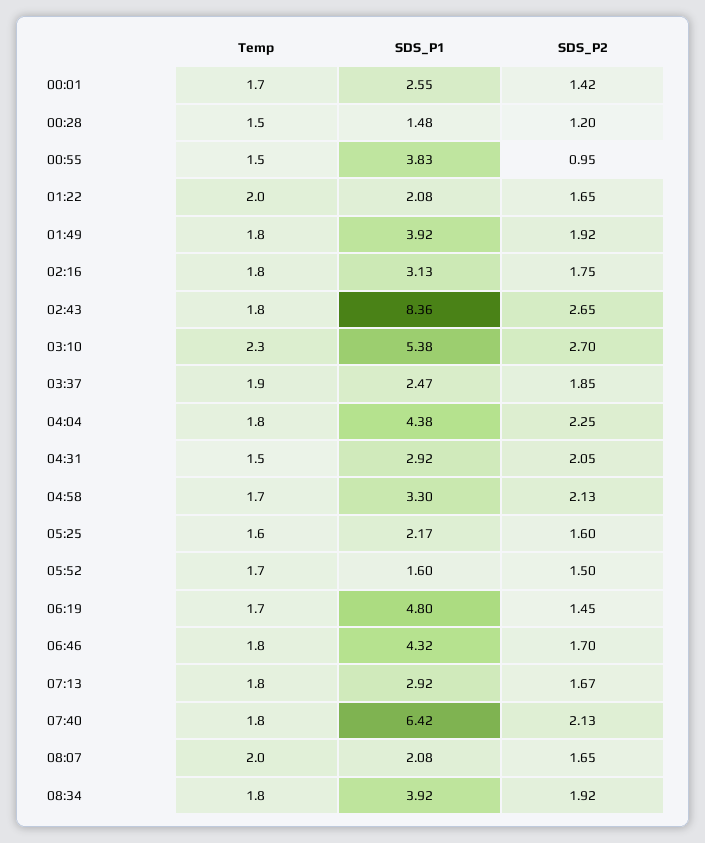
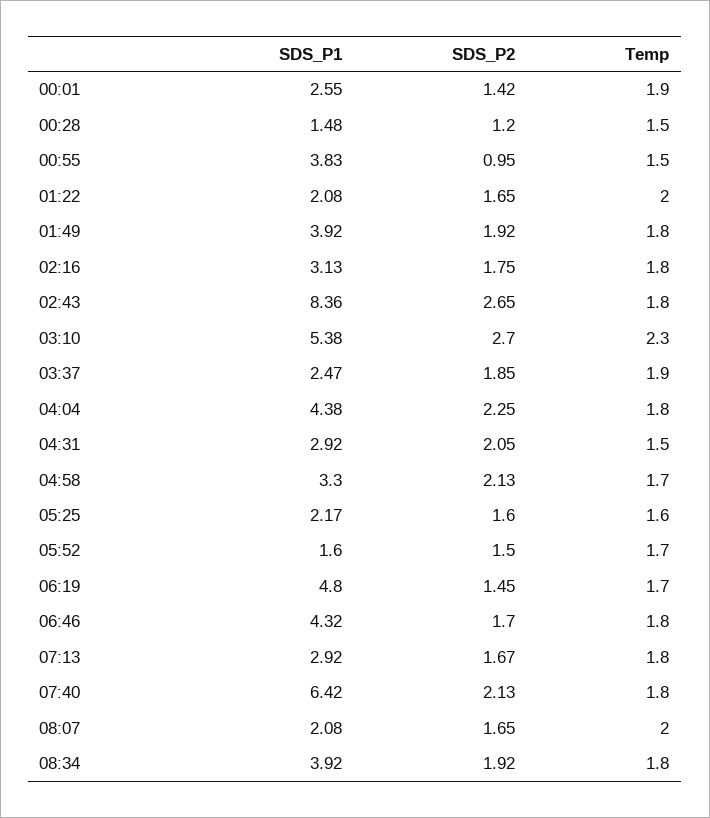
  {
    "Temp": {
-     "00:01": 1.7,
+     "00:01": 1.9,
      "00:28": 1.5,
      "00:55": 1.5,
      "01:22": 2,
      "01:49": 1.8,
      "02:16": 1.8,
      "02:43": 1.8,
      "03:10": 2.3,
      "03:37": 1.9,
      "04:04": 1.8,
      "04:31": 1.5,
      "04:58": 1.7,
      "05:25": 1.6,
      "05:52": 1.7,
      "06:19": 1.7,
      "06:46": 1.8,
      "07:13": 1.8,
      "07:40": 1.8,
      "08:07": 2,
      "08:34": 1.8
    },
    "SDS_P1": {
      "00:01": 2.55,
      "00:28": 1.48,
      "00:55": 3.83,
      "01:22": 2.08,
      "01:49": 3.92,
      "02:16": 3.13,
      "02:43": 8.36,
      "03:10": 5.38,
      "03:37": 2.47,
      "04:04": 4.38,
      "04:31": 2.92,
      "04:58": 3.3,
      "05:25": 2.17,
      "05:52": 1.6,
      "06:19": 4.8,
      "06:46": 4.32,
      "07:13": 2.92,
      "07:40": 6.42,
      "08:07": 2.08,
      "08:34": 3.92
    },
    "SDS_P2": {
      "00:01": 1.42,
      "00:28": 1.2,
      "00:55": 0.95,
      "01:22": 1.65,
      "01:49": 1.92,
      "02:16": 1.75,
      "02:43": 2.65,
      "03:10": 2.7,
      "03:37": 1.85,
      "04:04": 2.25,
      "04:31": 2.05,
      "04:58": 2.13,
      "05:25": 1.6,
      "05:52": 1.5,
      "06:19": 1.45,
      "06:46": 1.7,
      "07:13": 1.67,
      "07:40": 2.13,
      "08:07": 1.65,
      "08:34": 1.92
    }
  }

